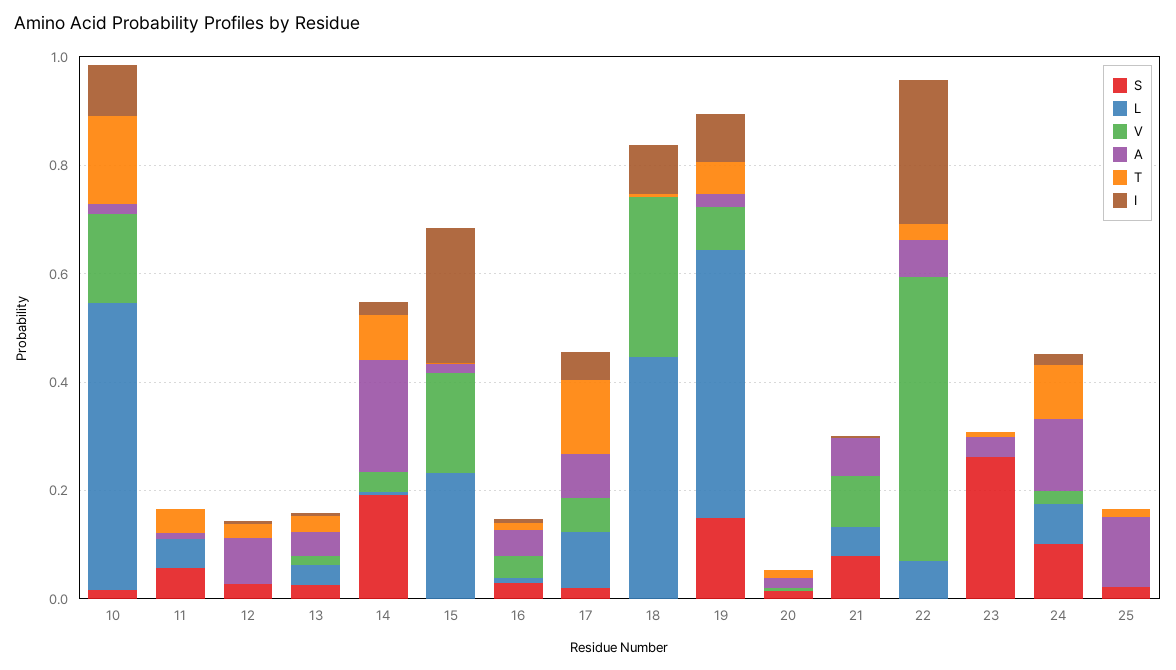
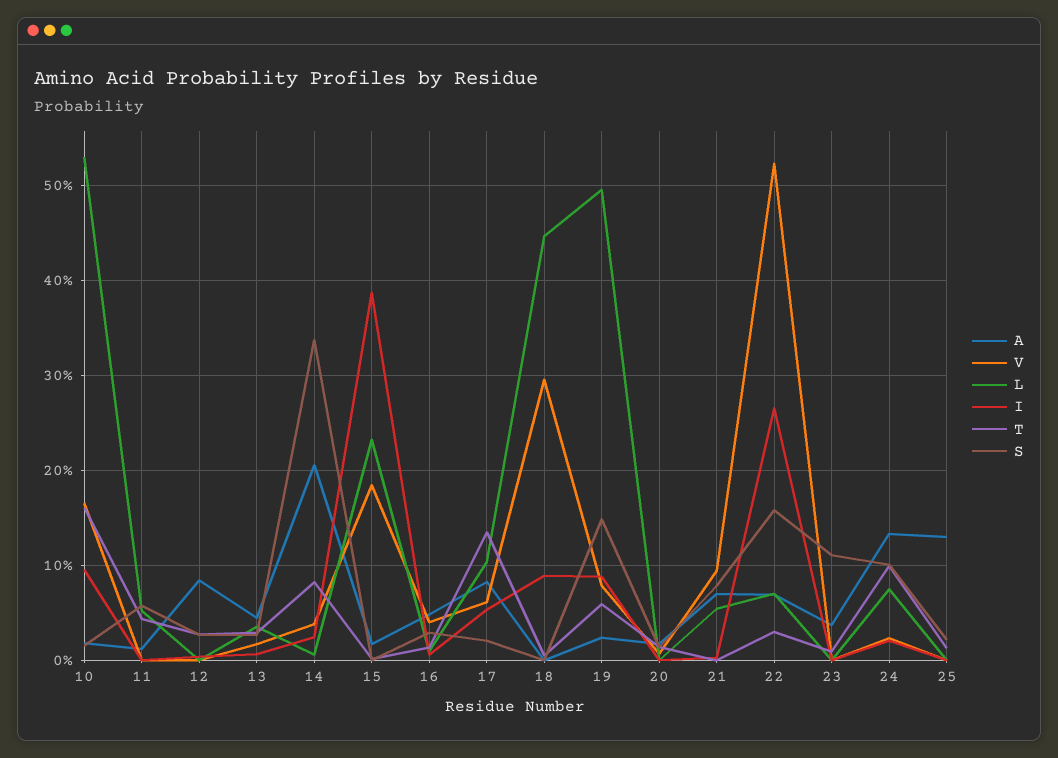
  {
    "S": {
      "10": 0.02,
      "11": 0.06,
      "12": 0.03,
      "13": 0.03,
-     "14": 0.2,
+     "14": 0.34,
      "15": 0,
      "16": 0.03,
      "17": 0.02,
      "18": 0,
      "19": 0.15,
      "20": 0.01,
      "21": 0.08,
-     "22": 0,
+     "22": 0.16,
-     "23": 0.25,
+     "23": 0.11,
      "24": 0.1,
      "25": 0.02
    },
    "L": {
      "10": 0.53,
      "11": 0.05,
      "12": 0,
      "13": 0.04,
      "14": 0.01,
      "15": 0.23,
      "16": 0.01,
      "17": 0.1,
      "18": 0.45,
      "19": 0.5,
      "20": 0,
      "21": 0.05,
      "22": 0.07,
      "23": 0,
      "24": 0.08,
      "25": 0
    },
    "V": {
      "10": 0.17,
      "11": 0,
      "12": 0,
      "13": 0.02,
      "14": 0.04,
      "15": 0.18,
      "16": 0.04,
      "17": 0.06,
      "18": 0.3,
      "19": 0.08,
      "20": 0.01,
      "21": 0.09,
      "22": 0.52,
      "23": 0,
      "24": 0.02,
      "25": 0
    },
    "A": {
      "10": 0.02,
      "11": 0.01,
      "12": 0.08,
      "13": 0.04,
      "14": 0.21,
      "15": 0.02,
      "16": 0.05,
      "17": 0.08,
      "18": 0,
      "19": 0.02,
      "20": 0.02,
      "21": 0.07,
      "22": 0.07,
      "23": 0.04,
      "24": 0.13,
      "25": 0.13
    },
    "T": {
      "10": 0.16,
      "11": 0.04,
      "12": 0.03,
      "13": 0.03,
      "14": 0.08,
      "15": 0,
      "16": 0.01,
      "17": 0.13,
      "18": 0.01,
      "19": 0.06,
      "20": 0.01,
      "21": 0,
      "22": 0.03,
      "23": 0.01,
      "24": 0.1,
      "25": 0.01
    },
    "I": {
      "10": 0.1,
      "11": 0,
      "12": 0,
      "13": 0.01,
      "14": 0.02,
-     "15": 0.25,
+     "15": 0.39,
      "16": 0.01,
      "17": 0.05,
      "18": 0.09,
      "19": 0.09,
      "20": 0,
      "21": 0,
      "22": 0.27,
      "23": 0,
      "24": 0.02,
      "25": 0
    }
  }

